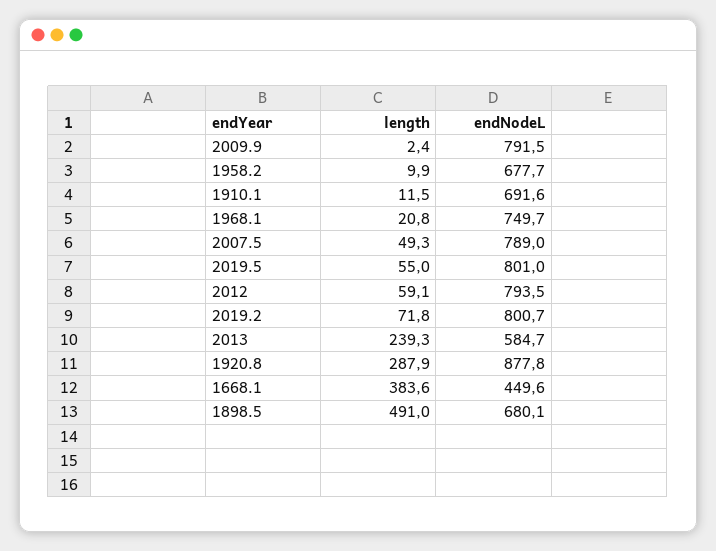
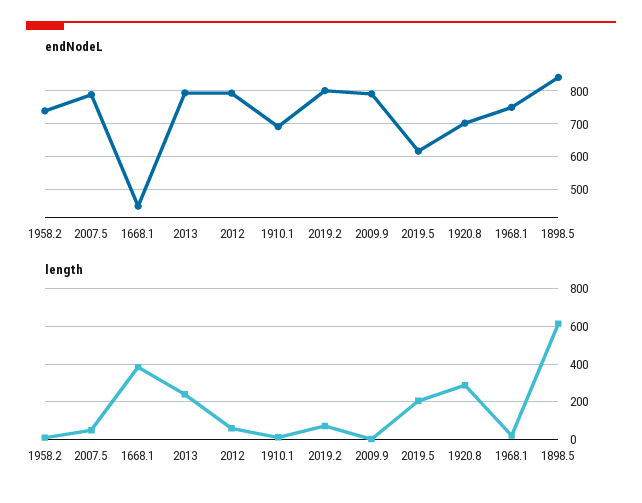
  {
    "length": {
      "2009.9": 2.4,
      "1958.2": 9.9,
      "1910.1": 11.5,
      "1968.1": 20.8,
      "2007.5": 49.3,
-     "2019.5": 55,
+     "2019.5": 200,
      "2012": 59.1,
      "2019.2": 71.8,
      "2013": 239.3,
      "1920.8": 287.9,
      "1668.1": 383.6,
-     "1898.5": 491
+     "1898.5": 600
    },
    "endNodeL": {
      "2009.9": 791.5,
-     "1958.2": 677.7,
+     "1958.2": 740,
      "1910.1": 691.6,
      "1968.1": 749.7,
      "2007.5": 789,
-     "2019.5": 801,
+     "2019.5": 620,
      "2012": 793.5,
      "2019.2": 800.7,
-     "2013": 584.7,
+     "2013": 800,
-     "1920.8": 877.8,
+     "1920.8": 700,
      "1668.1": 449.6,
-     "1898.5": 680.1
+     "1898.5": 840
    }
  }

